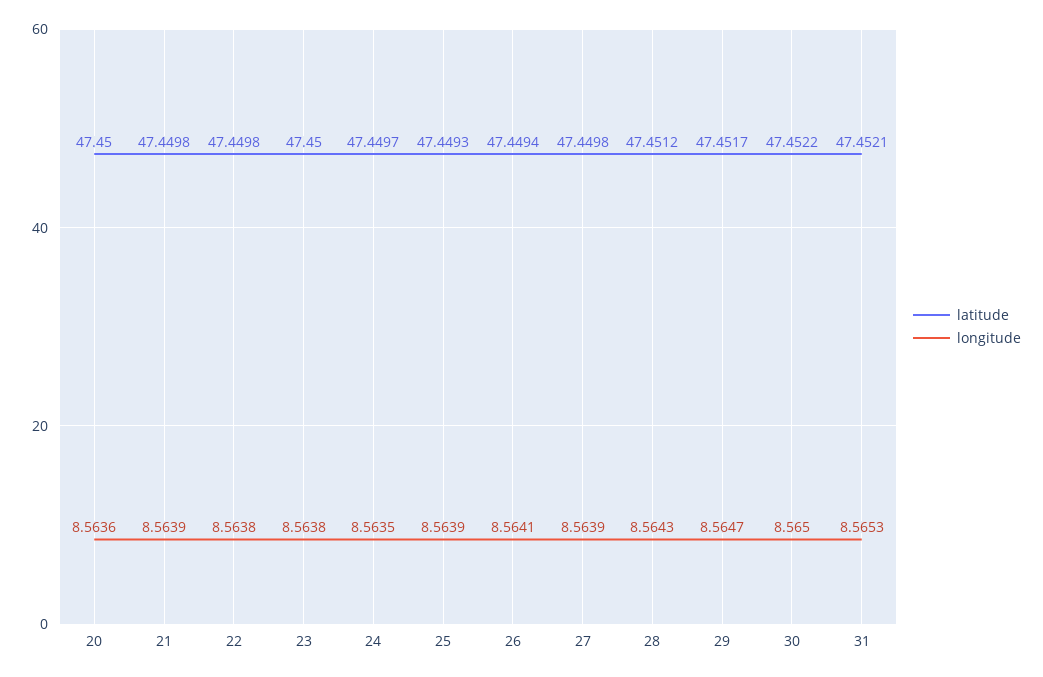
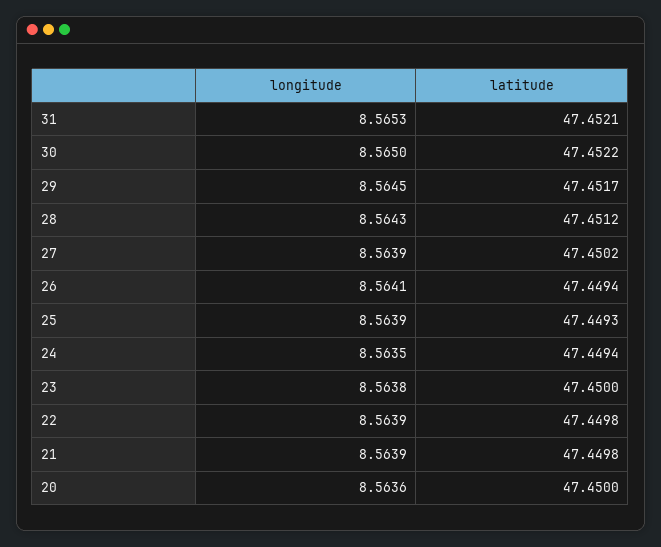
  {
    "latitude": {
      "20": 47.45,
      "21": 47.4498,
      "22": 47.4498,
      "23": 47.45,
-     "24": 47.4497,
+     "24": 47.4494,
      "25": 47.4493,
      "26": 47.4494,
-     "27": 47.4498,
+     "27": 47.4502,
      "28": 47.4512,
      "29": 47.4517,
      "30": 47.4522,
      "31": 47.4521
    },
    "longitude": {
      "20": 8.5636,
      "21": 8.5639,
-     "22": 8.5638,
+     "22": 8.5639,
      "23": 8.5638,
      "24": 8.5635,
      "25": 8.5639,
      "26": 8.5641,
      "27": 8.5639,
      "28": 8.5643,
-     "29": 8.5647,
+     "29": 8.5645,
      "30": 8.565,
      "31": 8.5653
    }
  }

